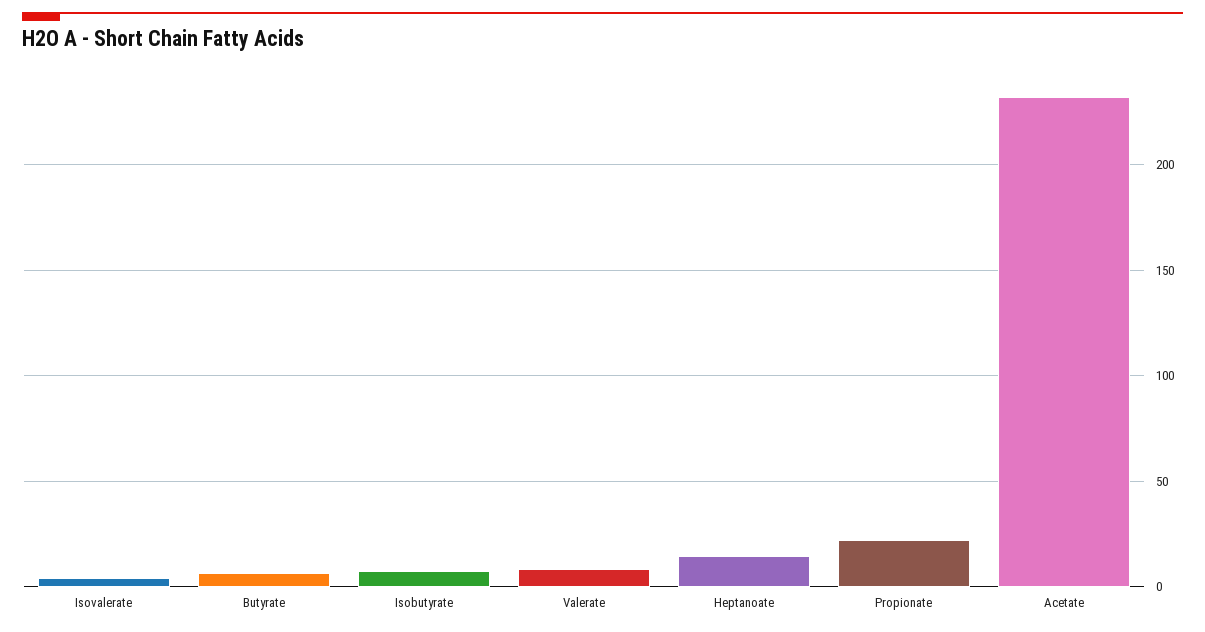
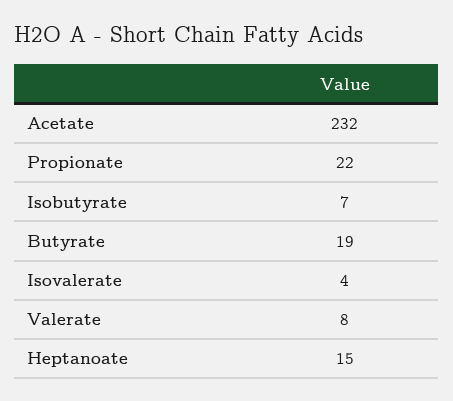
  {
    "Isovalerate": 4,
-   "Butyrate": 5,
+   "Butyrate": 19,
    "Isobutyrate": 7,
    "Valerate": 8,
    "Heptanoate": 15,
    "Propionate": 22,
    "Acetate": 232
  }

